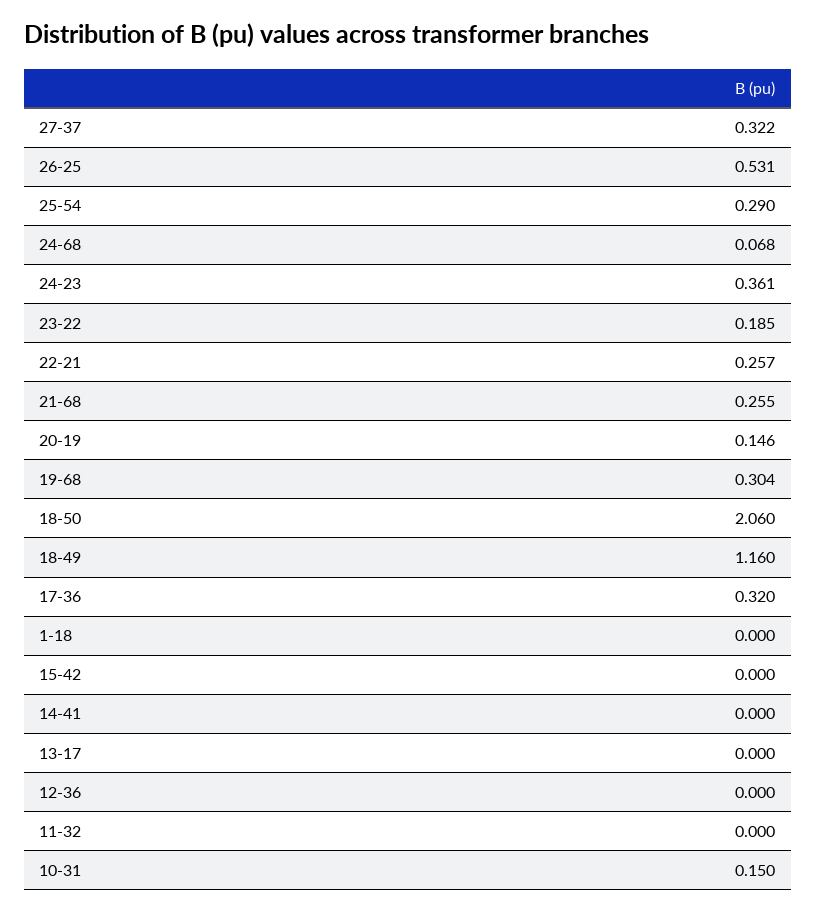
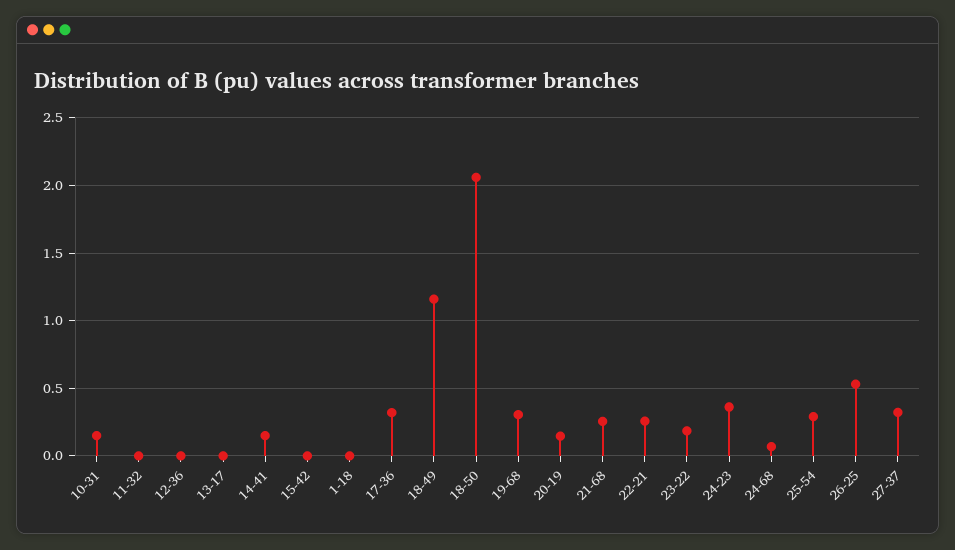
  {
    "27-37": 0.322,
    "26-25": 0.531,
    "25-54": 0.29,
    "24-68": 0.068,
    "24-23": 0.361,
    "23-22": 0.185,
    "22-21": 0.257,
    "21-68": 0.255,
    "20-19": 0.146,
    "19-68": 0.304,
    "18-50": 2.06,
    "18-49": 1.16,
    "17-36": 0.32,
    "1-18": 0,
    "15-42": 0,
-   "14-41": 0,
+   "14-41": 0.15,
    "13-17": 0,
    "12-36": 0,
    "11-32": 0,
    "10-31": 0.15
  }

